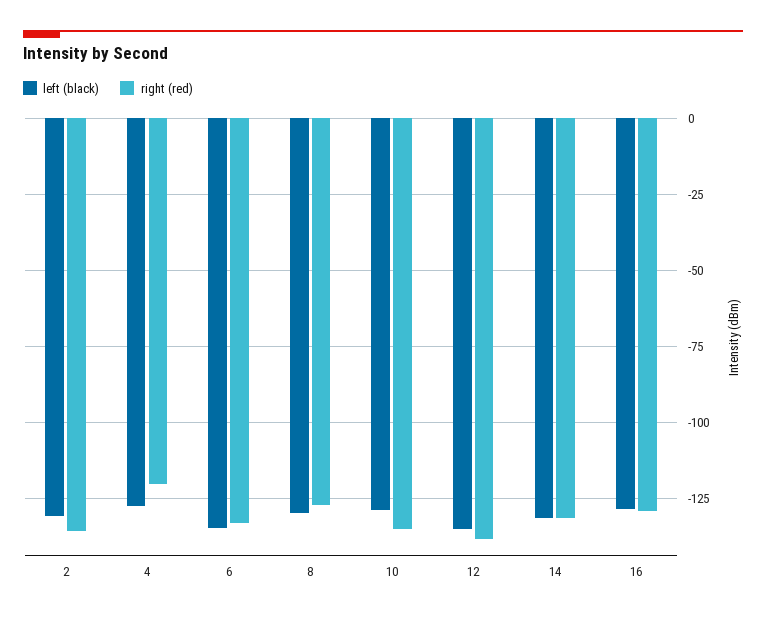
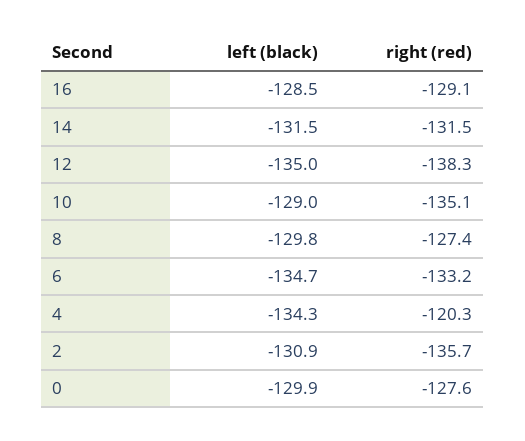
  {
    "left (black)": {
      "2": -130.9,
-     "4": -127.5,
+     "4": -134.3,
      "6": -134.7,
      "8": -129.8,
      "10": -129,
      "12": -135,
      "14": -131.5,
-     "16": -128.5
+     "16": -128.5,
+     "0": -129.9
    },
    "right (red)": {
      "2": -135.7,
      "4": -120.3,
      "6": -133.2,
      "8": -127.4,
      "10": -135.1,
      "12": -138.3,
      "14": -131.5,
-     "16": -129.1
+     "16": -129.1,
+     "0": -127.6
    }
  }

